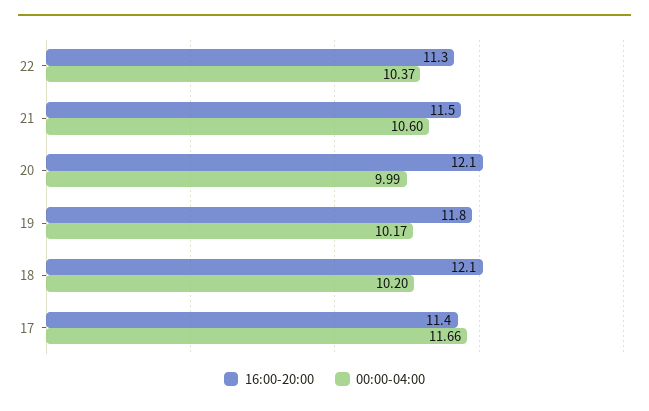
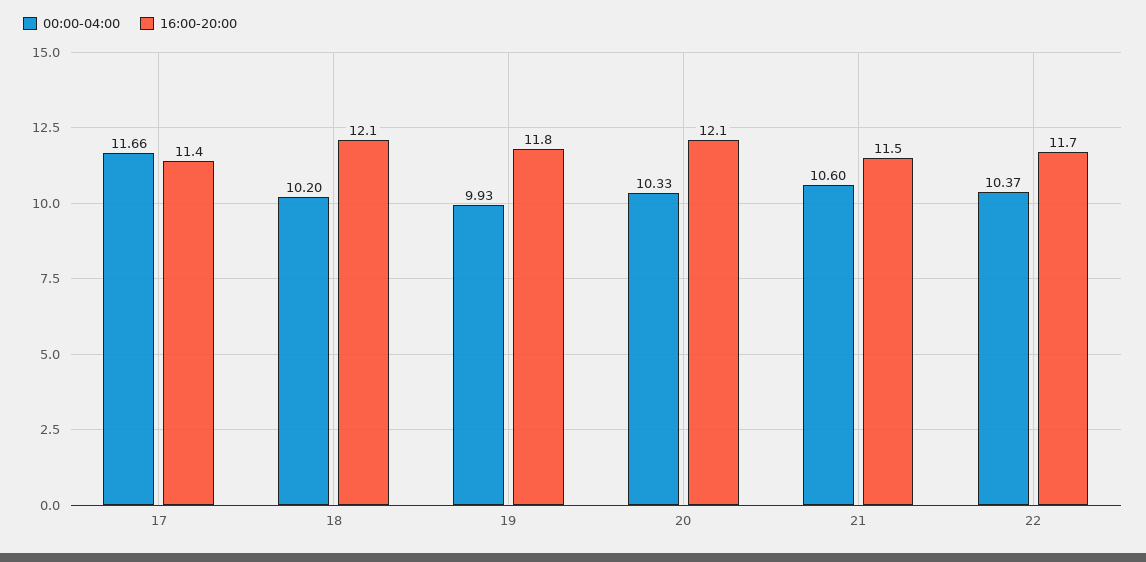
  {
    "16:00-20:00": {
-     "22": 11.3,
+     "22": 11.7,
      "21": 11.5,
      "20": 12.1,
      "19": 11.8,
      "18": 12.1,
      "17": 11.4
    },
    "00:00-04:00": {
      "22": 10.37,
      "21": 10.6,
-     "20": 9.99,
+     "20": 10.33,
-     "19": 10.17,
+     "19": 9.93,
      "18": 10.2,
      "17": 11.66
    }
  }

